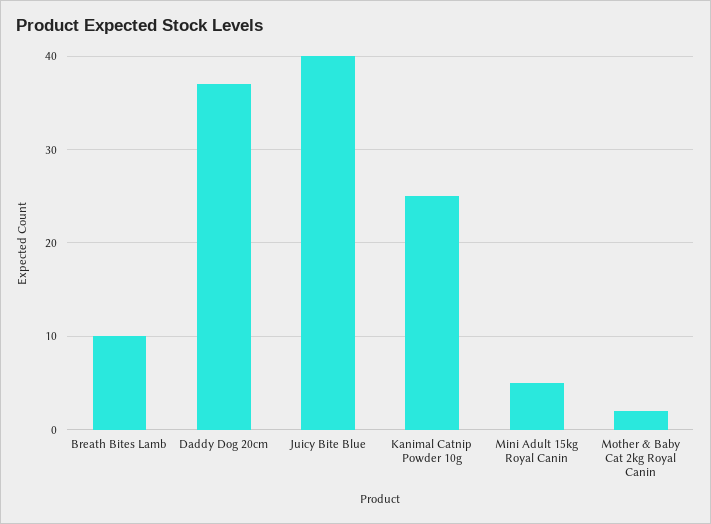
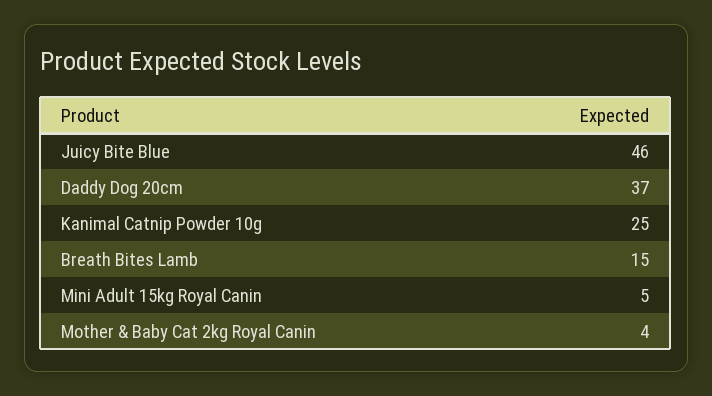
  {
-   "Breath Bites Lamb": 10,
+   "Breath Bites Lamb": 15,
    "Daddy Dog 20cm": 37,
-   "Juicy Bite Blue": 40,
+   "Juicy Bite Blue": 46,
    "Kanimal Catnip Powder 10g": 25,
    "Mini Adult 15kg Royal Canin": 5,
-   "Mother & Baby Cat 2kg Royal Canin": 2
+   "Mother & Baby Cat 2kg Royal Canin": 4
  }

